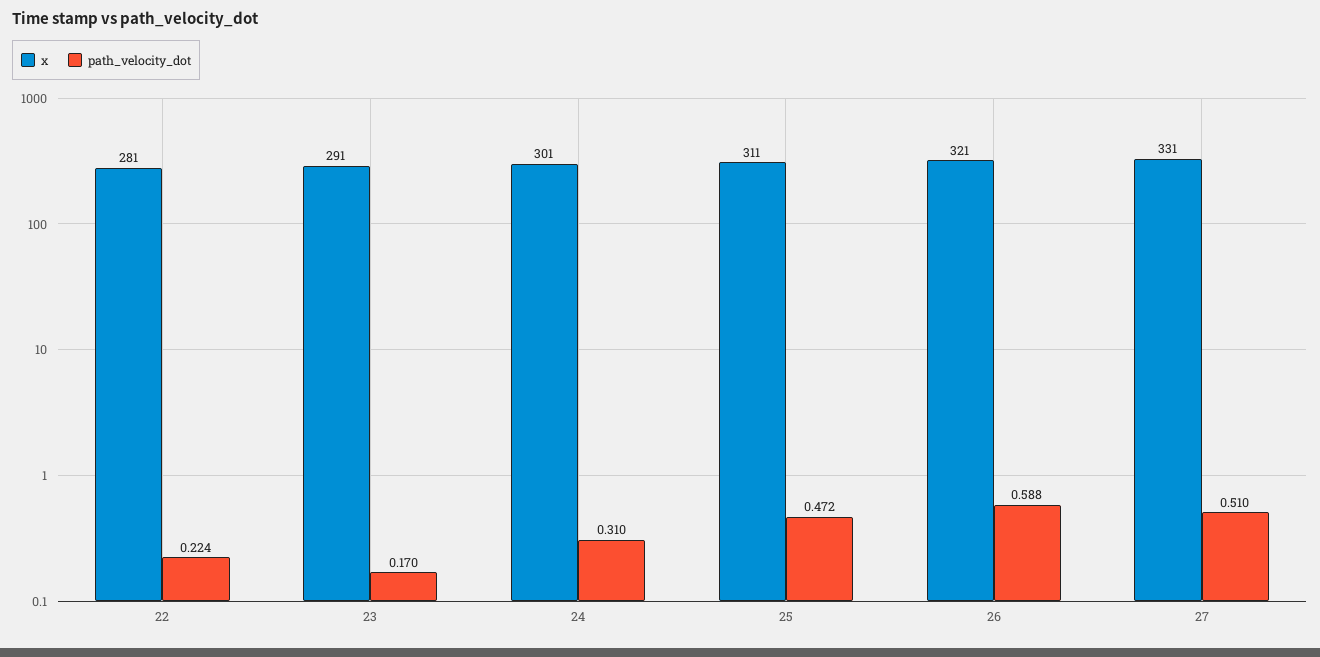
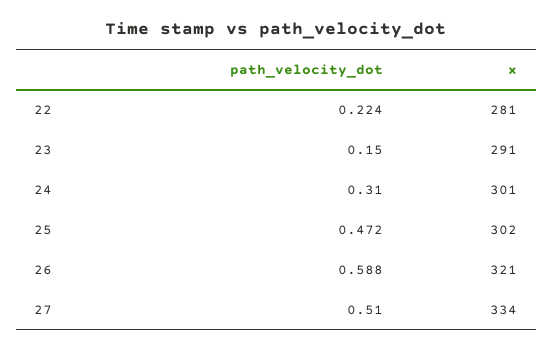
  {
    "x": {
      "22": 281,
      "23": 291,
      "24": 301,
-     "25": 311,
+     "25": 302,
      "26": 321,
-     "27": 331
+     "27": 334
    },
    "path_velocity_dot": {
      "22": 0.224,
-     "23": 0.17,
+     "23": 0.15,
      "24": 0.31,
      "25": 0.472,
      "26": 0.588,
      "27": 0.51
    }
  }

